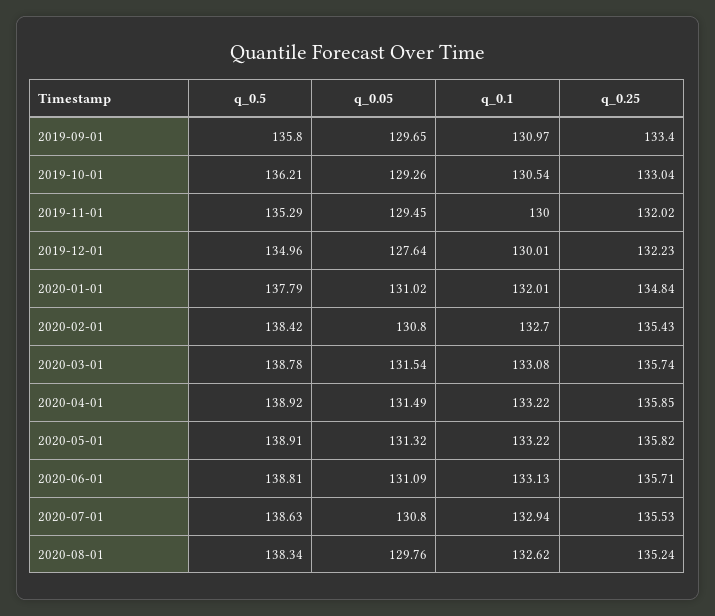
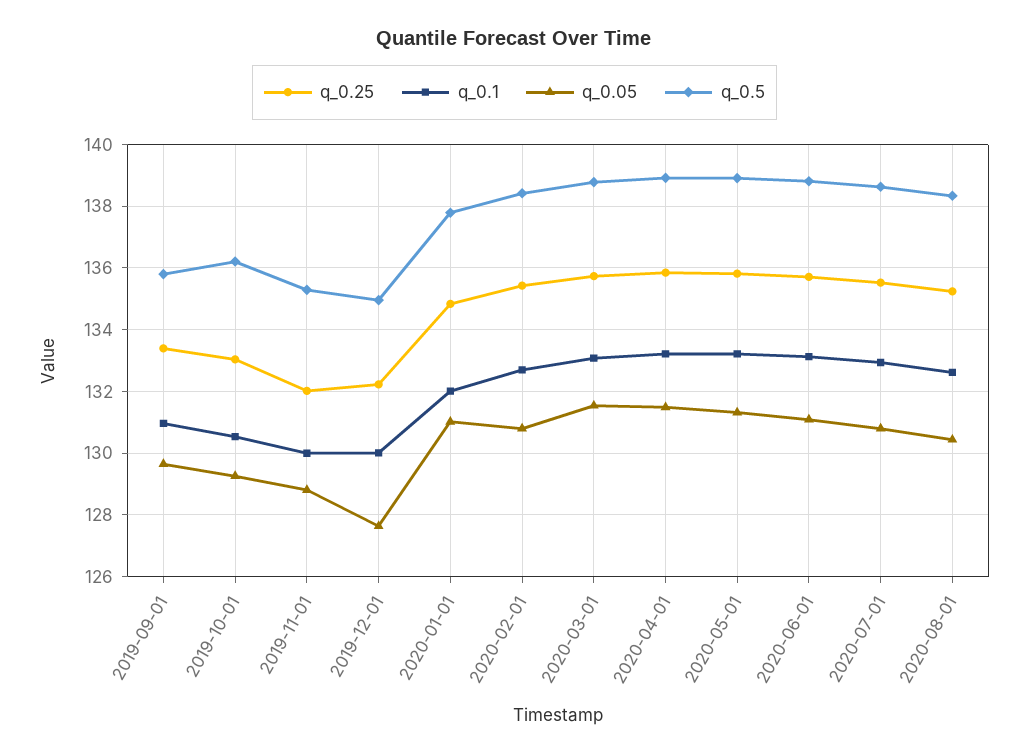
  {
    "q_0.5": {
      "2019-09-01": 135.8,
      "2019-10-01": 136.21,
      "2019-11-01": 135.29,
      "2019-12-01": 134.96,
      "2020-01-01": 137.79,
      "2020-02-01": 138.42,
      "2020-03-01": 138.78,
      "2020-04-01": 138.92,
      "2020-05-01": 138.91,
      "2020-06-01": 138.81,
      "2020-07-01": 138.63,
      "2020-08-01": 138.34
    },
    "q_0.05": {
      "2019-09-01": 129.65,
      "2019-10-01": 129.26,
-     "2019-11-01": 129.45,
+     "2019-11-01": 128.8,
      "2019-12-01": 127.64,
      "2020-01-01": 131.02,
      "2020-02-01": 130.8,
      "2020-03-01": 131.54,
      "2020-04-01": 131.49,
      "2020-05-01": 131.32,
      "2020-06-01": 131.09,
      "2020-07-01": 130.8,
-     "2020-08-01": 129.76
+     "2020-08-01": 130.4
    },
    "q_0.1": {
      "2019-09-01": 130.97,
      "2019-10-01": 130.54,
      "2019-11-01": 130,
      "2019-12-01": 130.01,
      "2020-01-01": 132.01,
      "2020-02-01": 132.7,
      "2020-03-01": 133.08,
      "2020-04-01": 133.22,
      "2020-05-01": 133.22,
      "2020-06-01": 133.13,
      "2020-07-01": 132.94,
      "2020-08-01": 132.62
    },
    "q_0.25": {
      "2019-09-01": 133.4,
      "2019-10-01": 133.04,
      "2019-11-01": 132.02,
      "2019-12-01": 132.23,
      "2020-01-01": 134.84,
      "2020-02-01": 135.43,
      "2020-03-01": 135.74,
      "2020-04-01": 135.85,
      "2020-05-01": 135.82,
      "2020-06-01": 135.71,
      "2020-07-01": 135.53,
      "2020-08-01": 135.24
    }
  }

